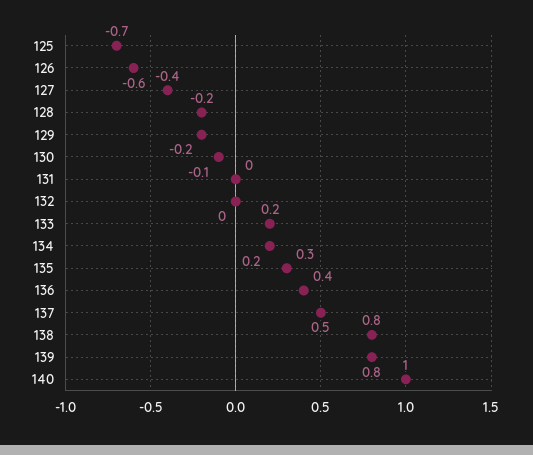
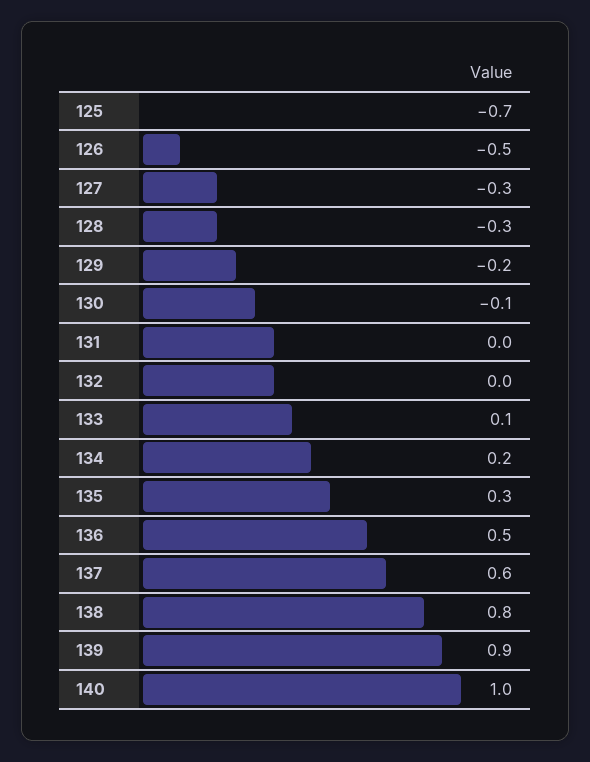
  {
    "125": -0.7,
-   "126": -0.6,
+   "126": -0.5,
-   "127": -0.4,
+   "127": -0.3,
-   "128": -0.2,
+   "128": -0.3,
    "129": -0.2,
    "130": -0.1,
    "131": 0,
    "132": 0,
-   "133": 0.2,
+   "133": 0.1,
    "134": 0.2,
    "135": 0.3,
-   "136": 0.4,
+   "136": 0.5,
-   "137": 0.5,
+   "137": 0.6,
    "138": 0.8,
-   "139": 0.8,
+   "139": 0.9,
    "140": 1
  }

